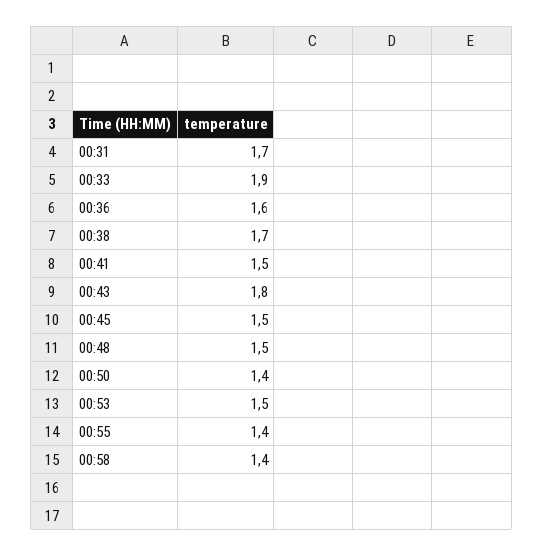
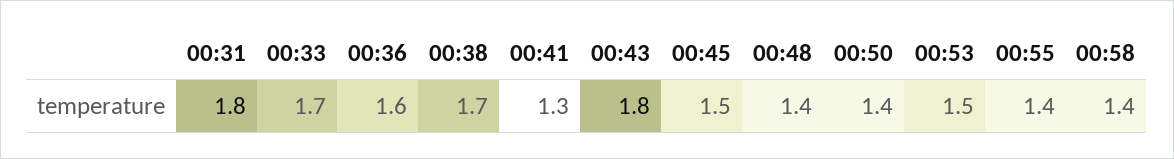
  {
-   "00:31": 1.7,
+   "00:31": 1.8,
-   "00:33": 1.9,
+   "00:33": 1.7,
    "00:36": 1.6,
    "00:38": 1.7,
-   "00:41": 1.5,
+   "00:41": 1.3,
    "00:43": 1.8,
    "00:45": 1.5,
-   "00:48": 1.5,
+   "00:48": 1.4,
    "00:50": 1.4,
    "00:53": 1.5,
    "00:55": 1.4,
    "00:58": 1.4
  }

